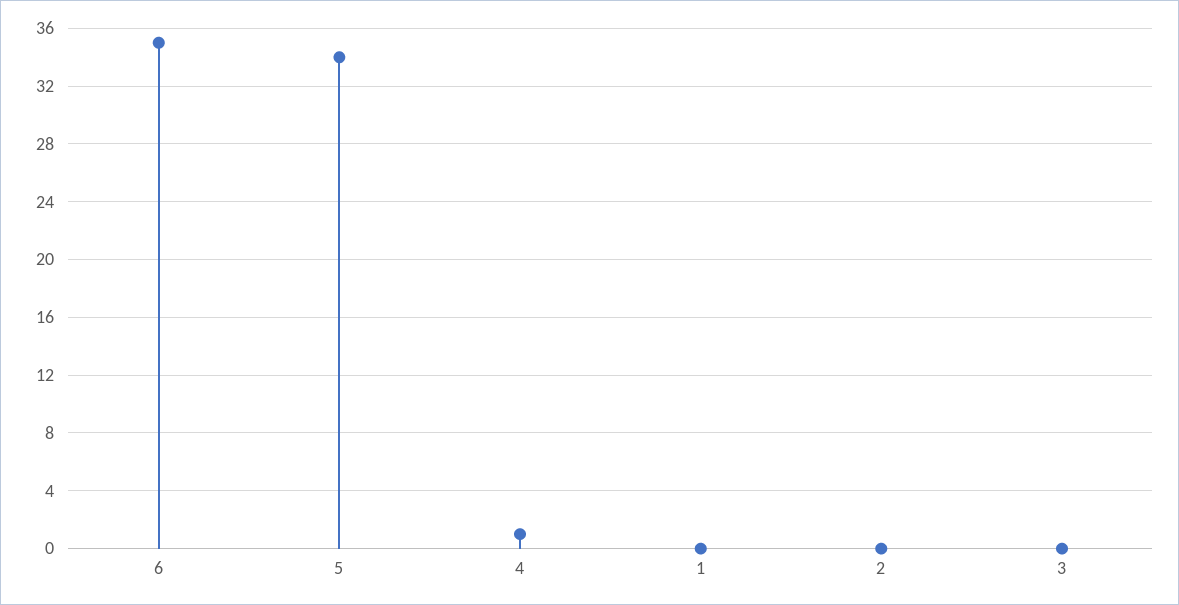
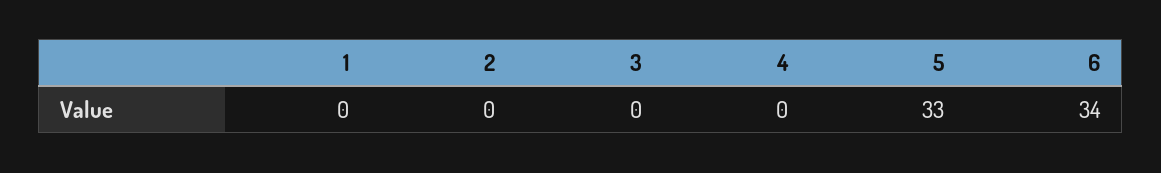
  {
-   "6": 35,
+   "6": 34,
-   "5": 34,
+   "5": 33,
-   "4": 1,
+   "4": 0,
    "1": 0,
    "2": 0,
    "3": 0
  }

